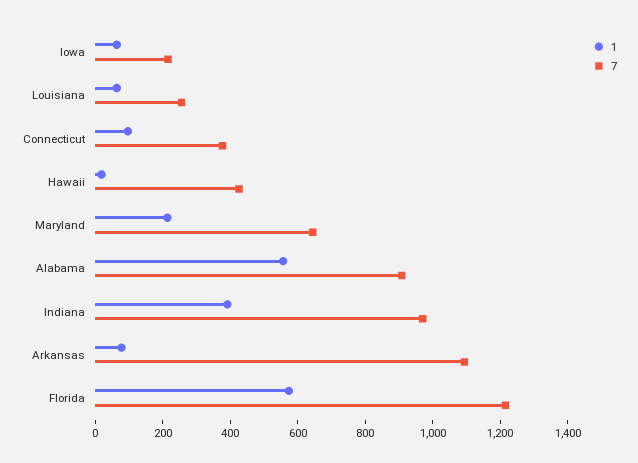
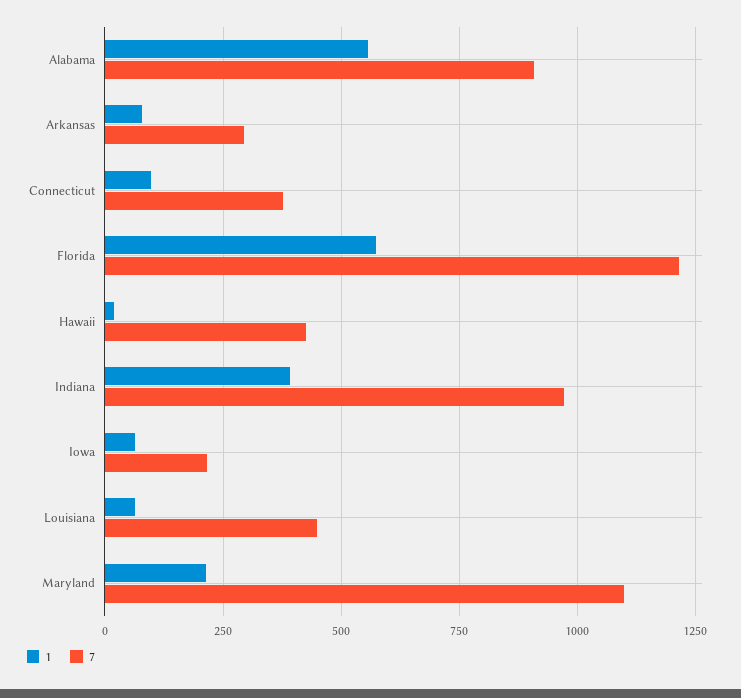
  {
    "1": {
      "Iowa": 75,
      "Louisiana": 75,
      "Connecticut": 100,
      "Hawaii": 25,
      "Maryland": 225,
      "Alabama": 550,
      "Indiana": 400,
      "Arkansas": 75,
      "Florida": 575
    },
    "7": {
      "Iowa": 225,
-     "Louisiana": 250,
+     "Louisiana": 450,
      "Connecticut": 375,
      "Hawaii": 425,
-     "Maryland": 650,
+     "Maryland": 1100,
      "Alabama": 900,
      "Indiana": 975,
-     "Arkansas": 1100,
+     "Arkansas": 300,
      "Florida": 1225
    }
  }

